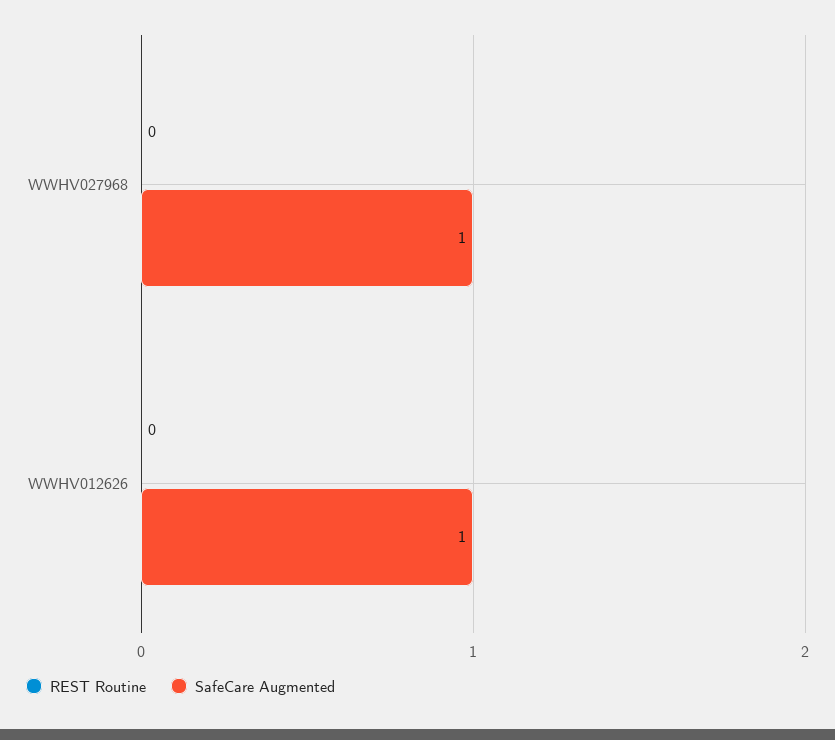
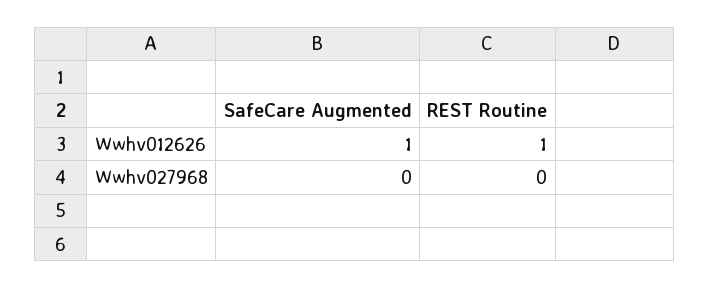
  {
    "REST Routine": {
      "WWHV027968": 0,
-     "WWHV012626": 0
+     "WWHV012626": 1
    },
    "SafeCare Augmented": {
-     "WWHV027968": 1,
+     "WWHV027968": 0,
      "WWHV012626": 1
    }
  }

